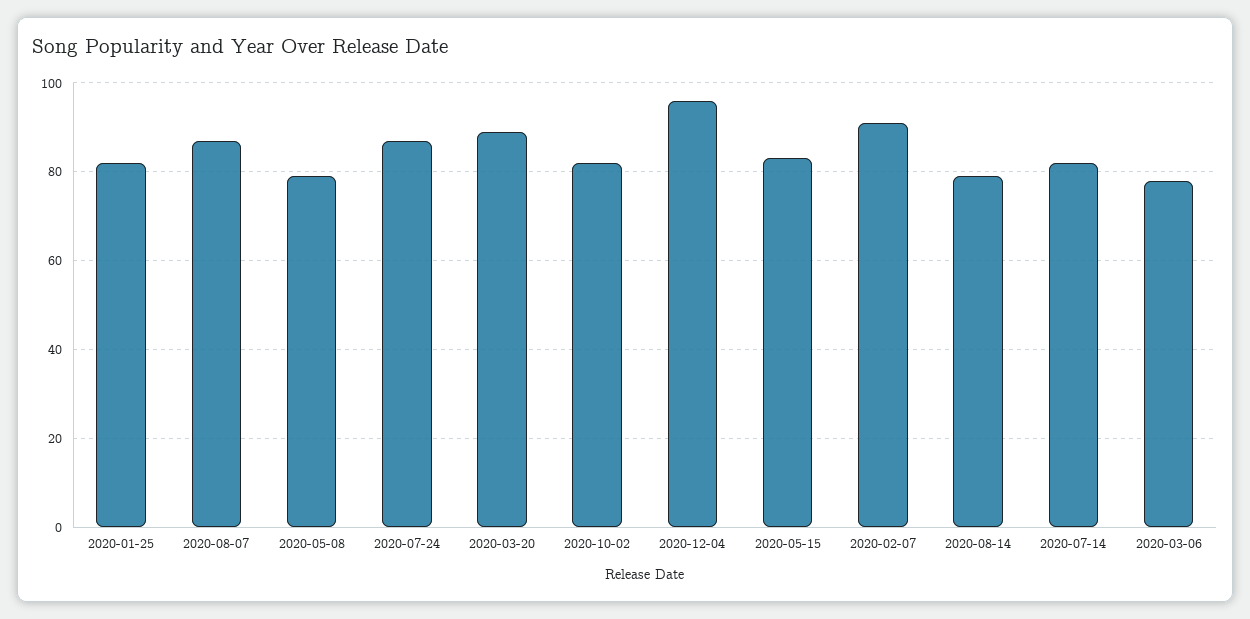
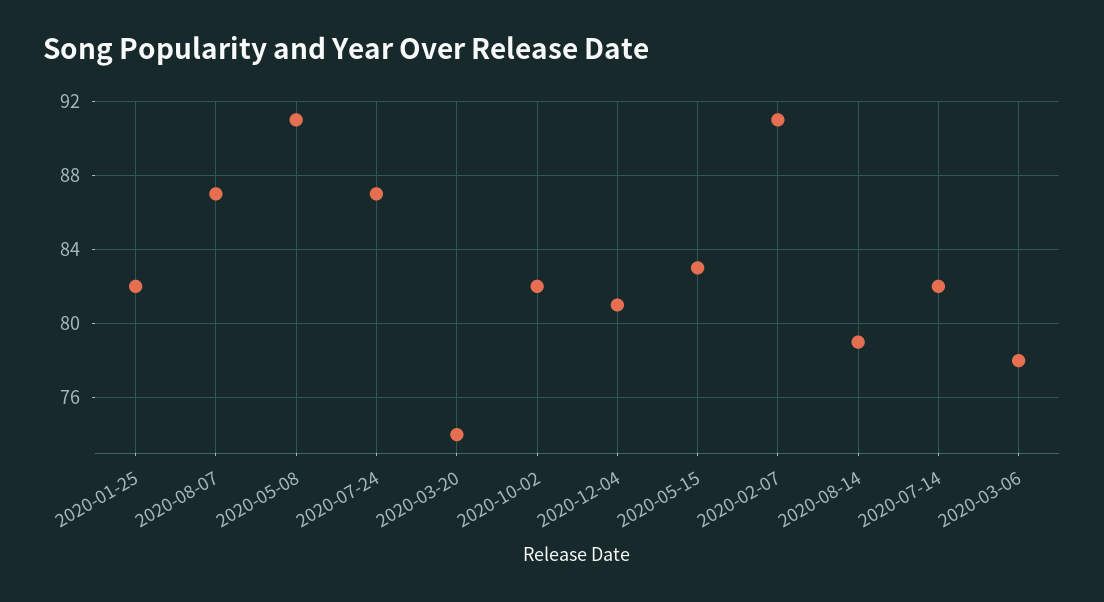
  {
    "2020-01-25": 82,
    "2020-08-07": 87,
-   "2020-05-08": 80,
+   "2020-05-08": 91,
    "2020-07-24": 87,
-   "2020-03-20": 90,
+   "2020-03-20": 74,
    "2020-10-02": 82,
-   "2020-12-04": 95,
+   "2020-12-04": 81,
    "2020-05-15": 83,
    "2020-02-07": 91,
    "2020-08-14": 79,
    "2020-07-14": 82,
    "2020-03-06": 78
  }

